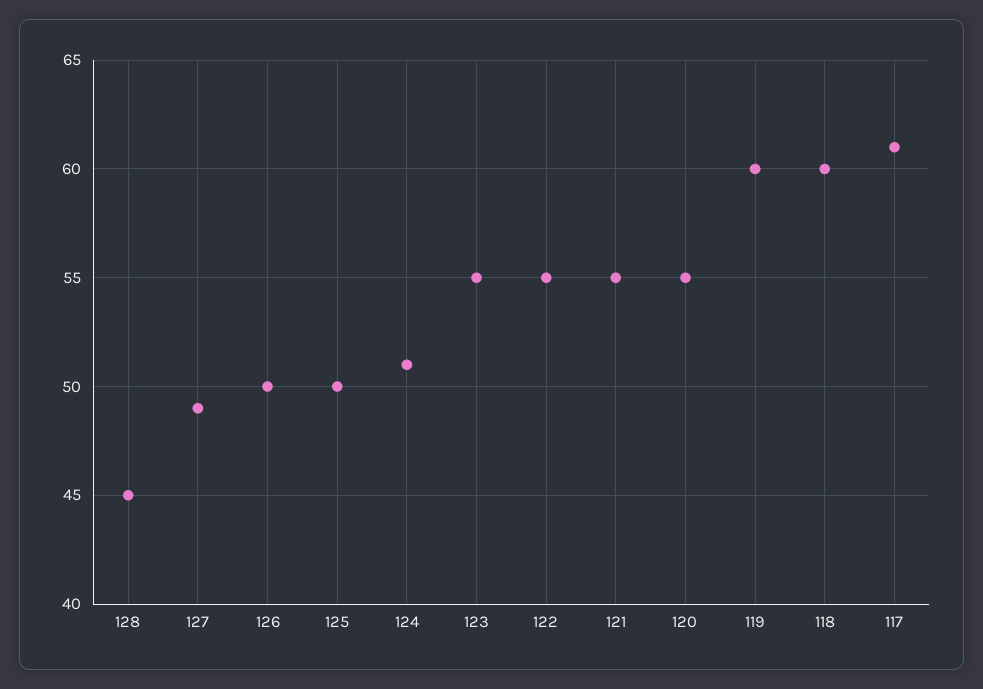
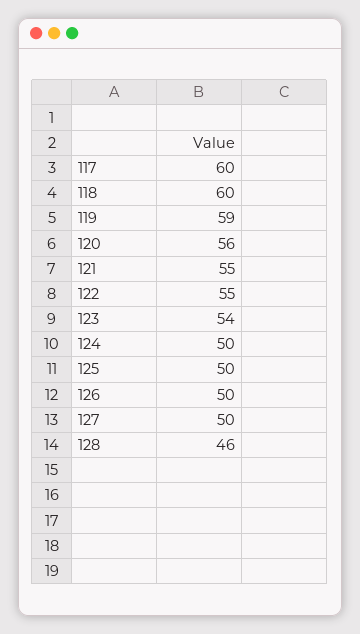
  {
-   "128": 45,
+   "128": 46,
-   "127": 49,
+   "127": 50,
    "126": 50,
    "125": 50,
-   "124": 51,
+   "124": 50,
-   "123": 55,
+   "123": 54,
    "122": 55,
    "121": 55,
-   "120": 55,
+   "120": 56,
-   "119": 60,
+   "119": 59,
    "118": 60,
-   "117": 61
+   "117": 60
  }

